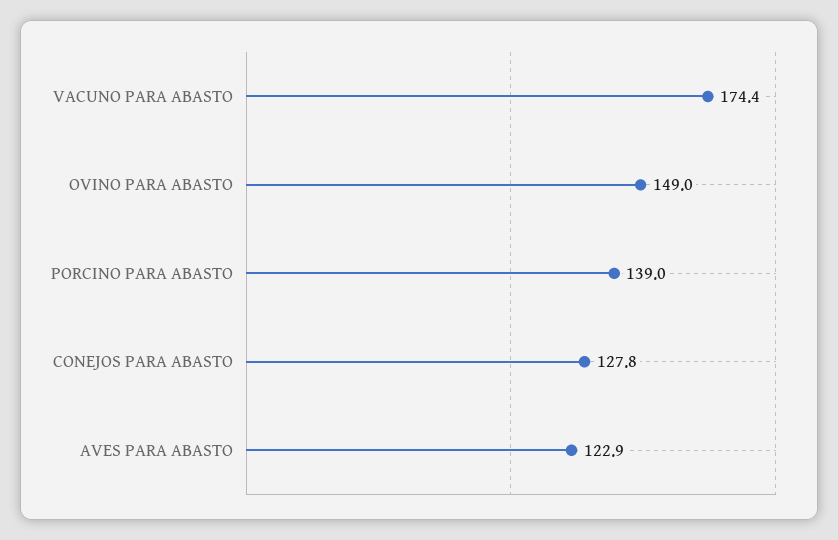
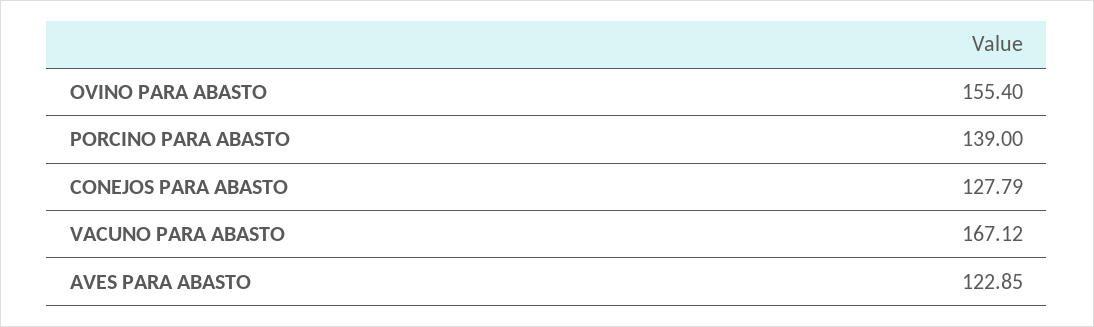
  {
-   "VACUNO PARA ABASTO": 174.4,
+   "VACUNO PARA ABASTO": 167.12,
-   "OVINO PARA ABASTO": 149,
+   "OVINO PARA ABASTO": 155.4,
    "PORCINO PARA ABASTO": 139,
    "CONEJOS PARA ABASTO": 127.79,
    "AVES PARA ABASTO": 122.85
  }

